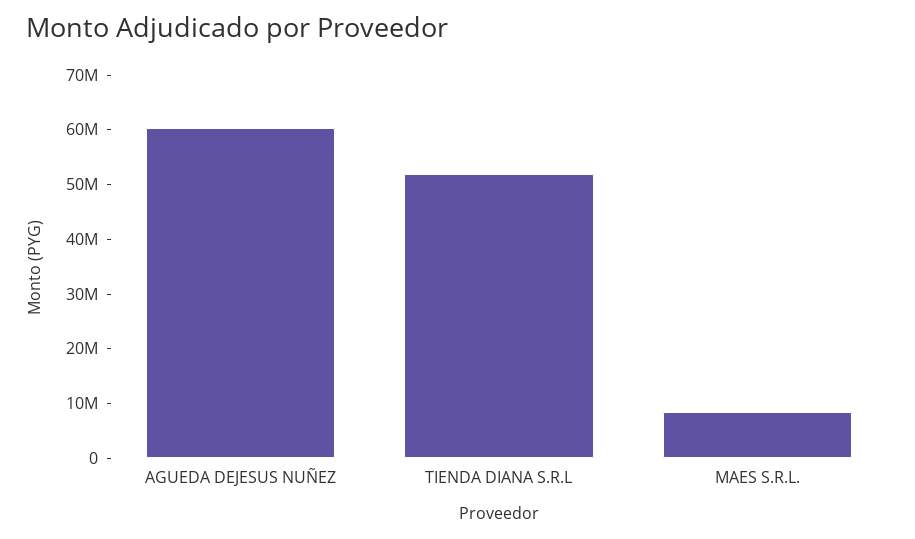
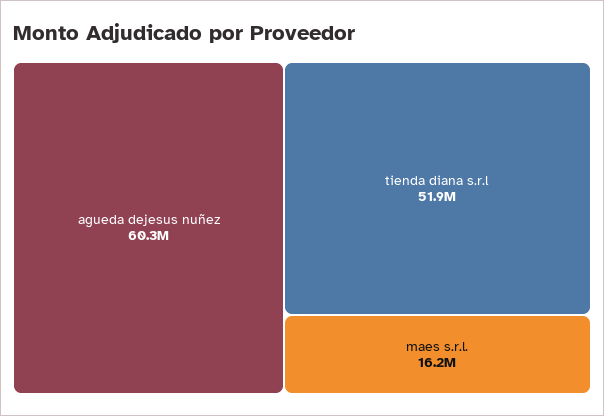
  {
    "AGUEDA DEJESUS NUÑEZ": 60300000,
    "TIENDA DIANA S.R.L": 51900000,
-   "MAES S.R.L.": 8000000
+   "MAES S.R.L.": 16200000
  }

